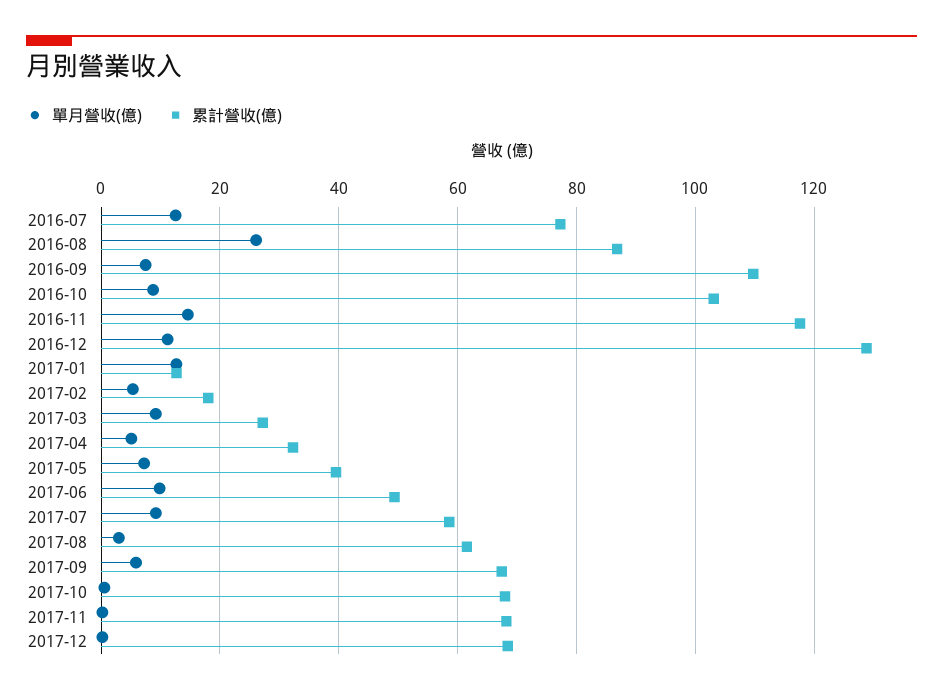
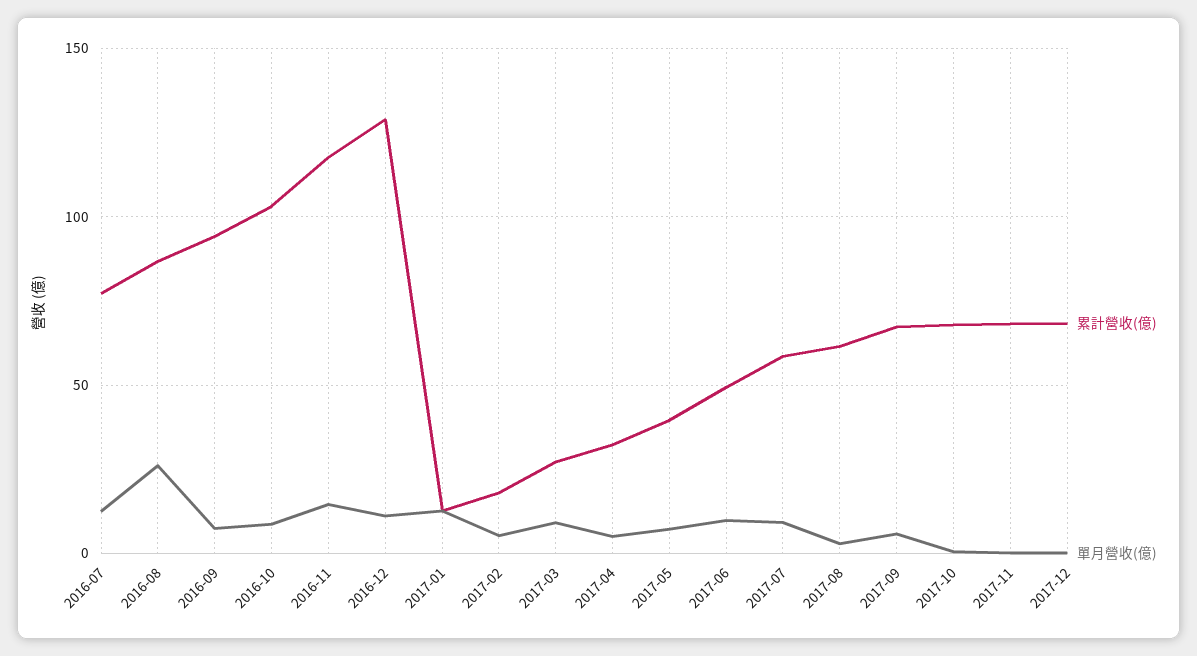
  {
    "單月營收(億)": {
      "2016-07": 12,
      "2016-08": 26,
      "2016-09": 8,
      "2016-10": 8,
      "2016-11": 14,
      "2016-12": 12,
      "2017-01": 12,
      "2017-02": 6,
      "2017-03": 10,
      "2017-04": 6,
      "2017-05": 8,
      "2017-06": 10,
      "2017-07": 10,
      "2017-08": 2,
      "2017-09": 6,
      "2017-10": 0,
      "2017-11": 0,
      "2017-12": 0
    },
    "累計營收(億)": {
      "2016-07": 78,
      "2016-08": 86,
-     "2016-09": 110,
+     "2016-09": 95,
      "2016-10": 104,
      "2016-11": 118,
      "2016-12": 128,
      "2017-01": 12,
      "2017-02": 18,
      "2017-03": 28,
      "2017-04": 32,
      "2017-05": 40,
      "2017-06": 50,
      "2017-07": 58,
      "2017-08": 62,
      "2017-09": 68,
      "2017-10": 68,
      "2017-11": 68,
      "2017-12": 68
    }
  }

